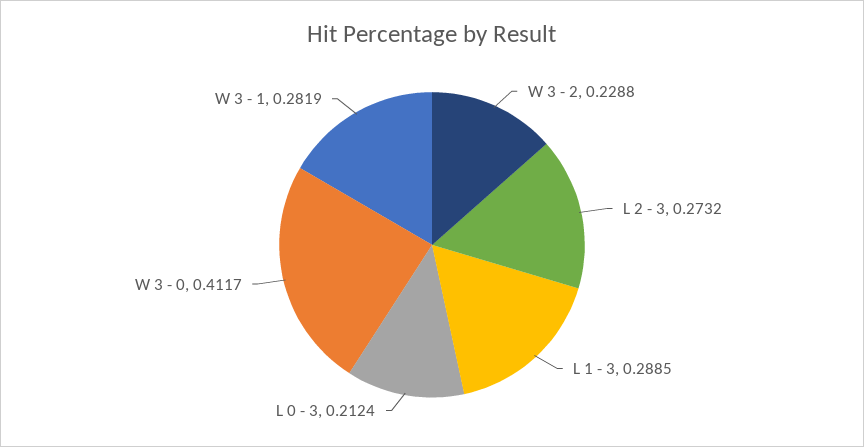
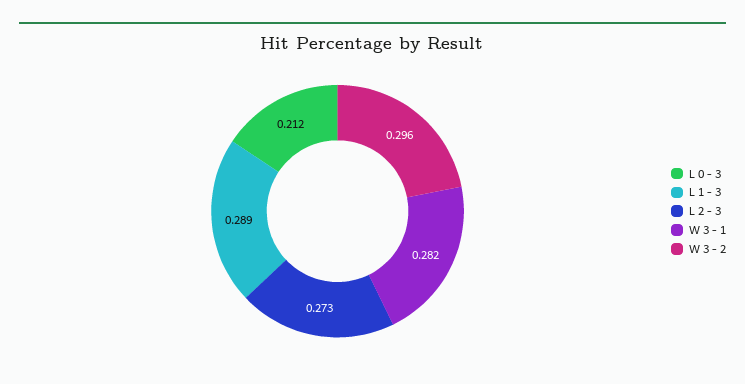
  {
-   "W 3 - 2": 0.2288,
+   "W 3 - 2": 0.296,
    "L 2 - 3": 0.2732,
    "L 1 - 3": 0.2885,
    "L 0 - 3": 0.2124,
-   "W 3 - 0": 0.4117,
    "W 3 - 1": 0.2819
  }

